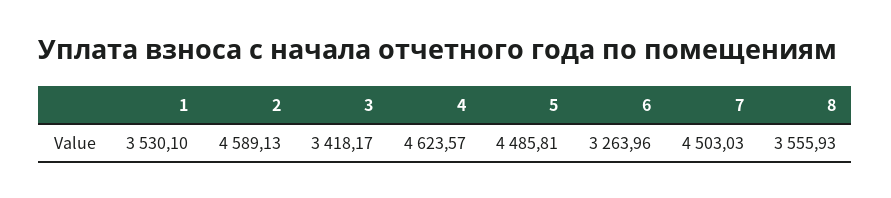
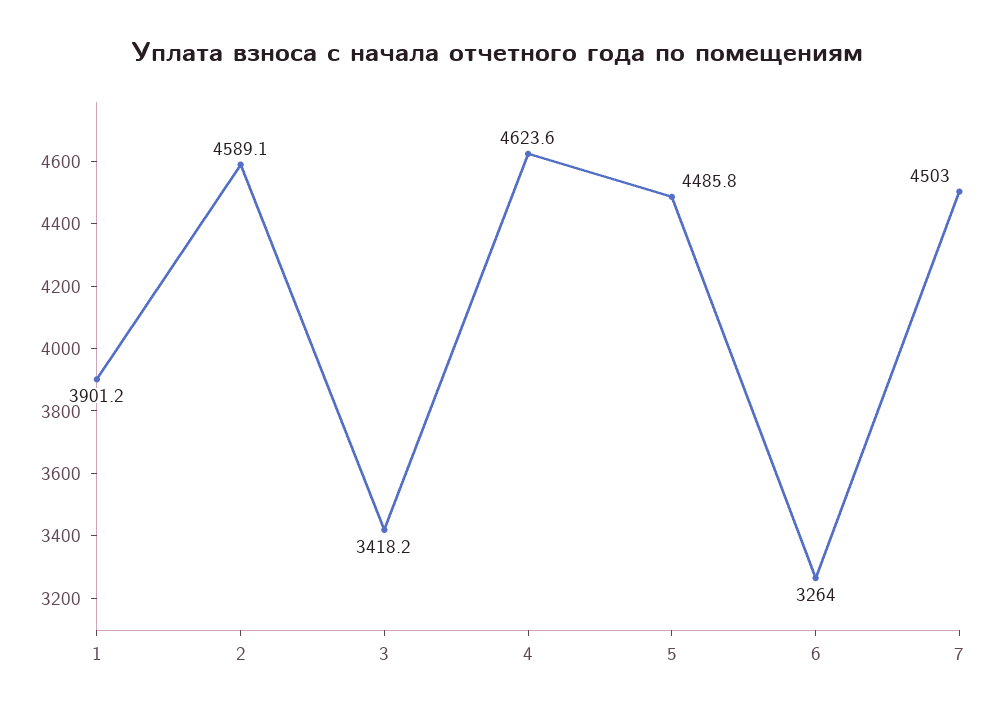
  {
-   "1": 3530.1,
+   "1": 3901.2,
    "2": 4589.13,
    "3": 3418.17,
    "4": 4623.57,
    "5": 4485.81,
    "6": 3263.96,
-   "7": 4503.03,
+   "7": 4503.03
-   "8": 3555.93
  }

